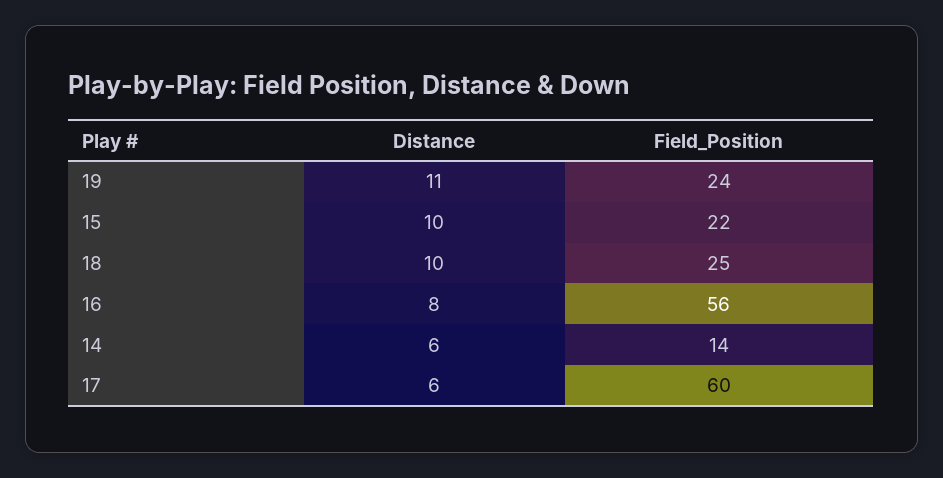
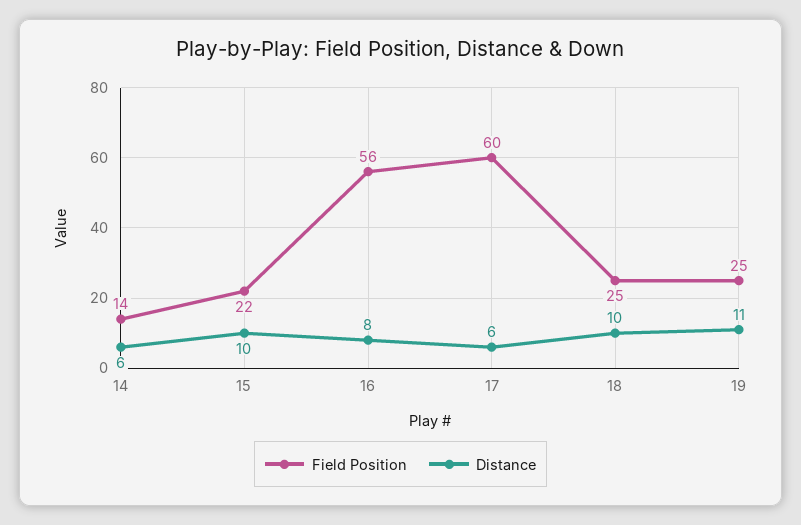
  {
    "Distance": {
      "19": 11,
      "15": 10,
      "18": 10,
      "16": 8,
      "14": 6,
      "17": 6
    },
    "Field_Position": {
-     "19": 24,
+     "19": 25,
      "15": 22,
      "18": 25,
      "16": 56,
      "14": 14,
      "17": 60
    }
  }

